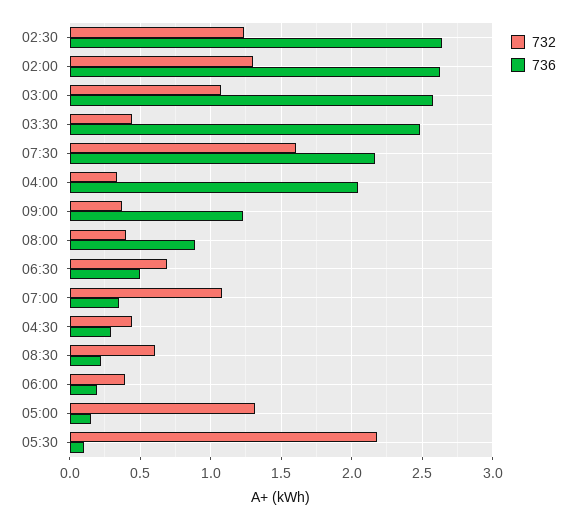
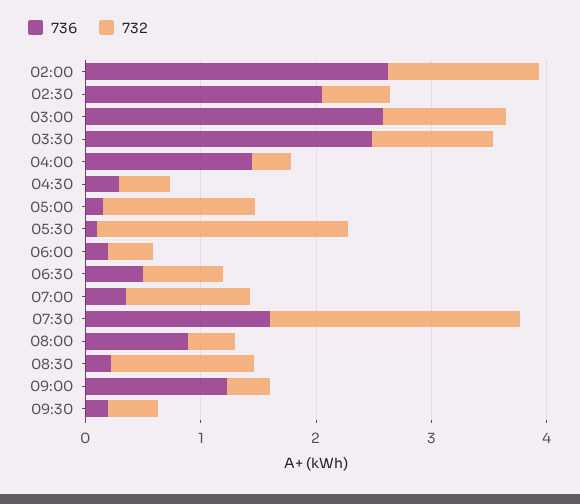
  {
    "732": {
-     "02:30": 1.25,
+     "02:30": 0.6,
      "02:00": 1.3,
      "03:00": 1.05,
-     "03:30": 0.45,
+     "03:30": 1,
-     "07:30": 1.6,
+     "07:30": 2.2,
      "04:00": 0.35,
      "09:00": 0.35,
      "08:00": 0.4,
      "06:30": 0.7,
      "07:00": 1.1,
      "04:30": 0.45,
-     "08:30": 0.6,
+     "08:30": 1.2,
      "06:00": 0.4,
      "05:00": 1.3,
-     "05:30": 2.2
+     "05:30": 2.2,
+     "09:30": 0.4
    },
    "736": {
-     "02:30": 2.65,
+     "02:30": 2,
      "02:00": 2.6,
      "03:00": 2.6,
      "03:30": 2.5,
-     "07:30": 2.15,
+     "07:30": 1.6,
-     "04:00": 2.05,
+     "04:00": 1.4,
      "09:00": 1.25,
      "08:00": 0.9,
      "06:30": 0.5,
      "07:00": 0.35,
      "04:30": 0.3,
      "08:30": 0.2,
      "06:00": 0.2,
      "05:00": 0.15,
-     "05:30": 0.1
+     "05:30": 0.1,
+     "09:30": 0.2
    }
  }

